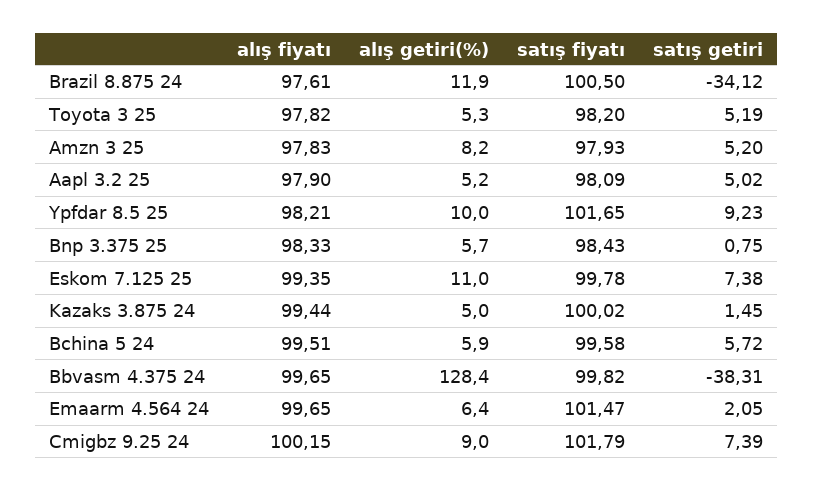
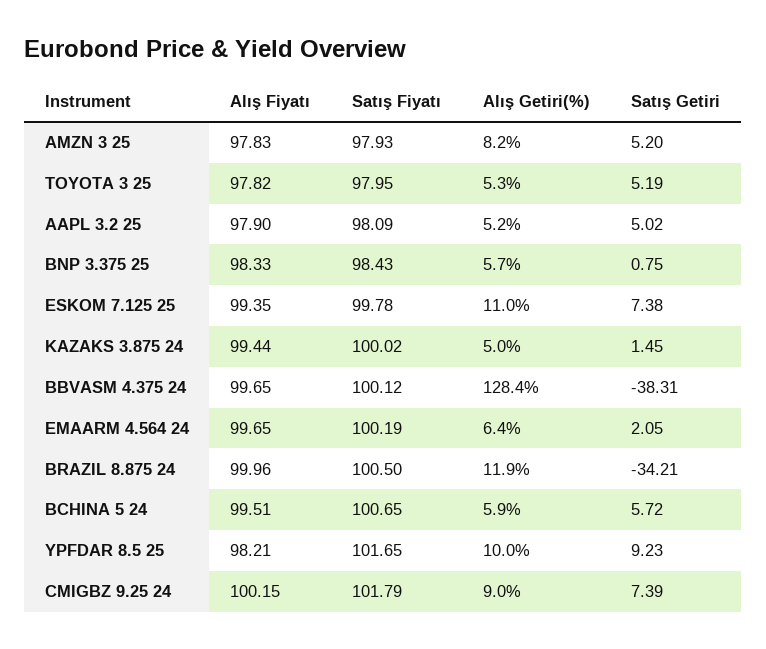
  {
    "alış fiyatı": {
-     "Brazil 8.875 24": 97.61,
+     "Brazil 8.875 24": 99.96,
      "Toyota 3 25": 97.82,
      "Amzn 3 25": 97.83,
      "Aapl 3.2 25": 97.9,
      "Ypfdar 8.5 25": 98.21,
      "Bnp 3.375 25": 98.33,
      "Eskom 7.125 25": 99.35,
      "Kazaks 3.875 24": 99.44,
      "Bchina 5 24": 99.51,
      "Bbvasm 4.375 24": 99.65,
      "Emaarm 4.564 24": 99.65,
      "Cmigbz 9.25 24": 100.15
    },
    "alış getiri(%)": {
      "Brazil 8.875 24": 11.9,
      "Toyota 3 25": 5.3,
      "Amzn 3 25": 8.2,
      "Aapl 3.2 25": 5.2,
      "Ypfdar 8.5 25": 10,
      "Bnp 3.375 25": 5.7,
      "Eskom 7.125 25": 11,
      "Kazaks 3.875 24": 5,
      "Bchina 5 24": 5.9,
      "Bbvasm 4.375 24": 128.4,
      "Emaarm 4.564 24": 6.4,
      "Cmigbz 9.25 24": 9
    },
    "satış fiyatı": {
      "Brazil 8.875 24": 100.5,
-     "Toyota 3 25": 98.2,
+     "Toyota 3 25": 97.95,
      "Amzn 3 25": 97.93,
      "Aapl 3.2 25": 98.09,
      "Ypfdar 8.5 25": 101.65,
      "Bnp 3.375 25": 98.43,
      "Eskom 7.125 25": 99.78,
      "Kazaks 3.875 24": 100.02,
-     "Bchina 5 24": 99.58,
+     "Bchina 5 24": 100.65,
-     "Bbvasm 4.375 24": 99.82,
+     "Bbvasm 4.375 24": 100.12,
-     "Emaarm 4.564 24": 101.47,
+     "Emaarm 4.564 24": 100.19,
      "Cmigbz 9.25 24": 101.79
    },
    "satış getiri": {
-     "Brazil 8.875 24": -34.12,
+     "Brazil 8.875 24": -34.21,
      "Toyota 3 25": 5.19,
      "Amzn 3 25": 5.2,
      "Aapl 3.2 25": 5.02,
      "Ypfdar 8.5 25": 9.23,
      "Bnp 3.375 25": 0.75,
      "Eskom 7.125 25": 7.38,
      "Kazaks 3.875 24": 1.45,
      "Bchina 5 24": 5.72,
      "Bbvasm 4.375 24": -38.31,
      "Emaarm 4.564 24": 2.05,
      "Cmigbz 9.25 24": 7.39
    }
  }

